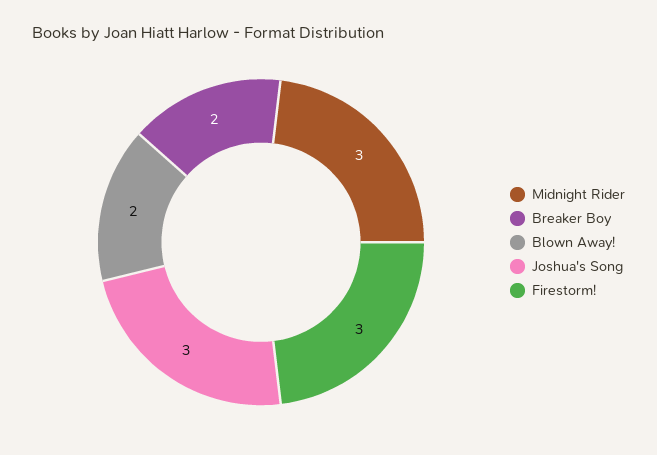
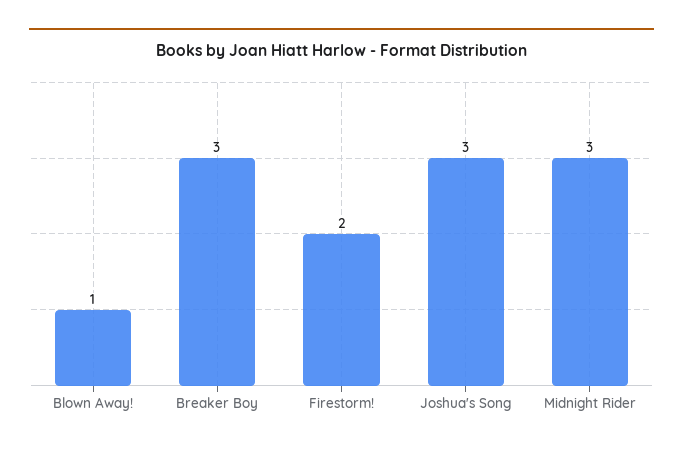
  {
    "Midnight Rider": 3,
-   "Breaker Boy": 2,
+   "Breaker Boy": 3,
-   "Blown Away!": 2,
+   "Blown Away!": 1,
    "Joshua's Song": 3,
-   "Firestorm!": 3
+   "Firestorm!": 2
  }

